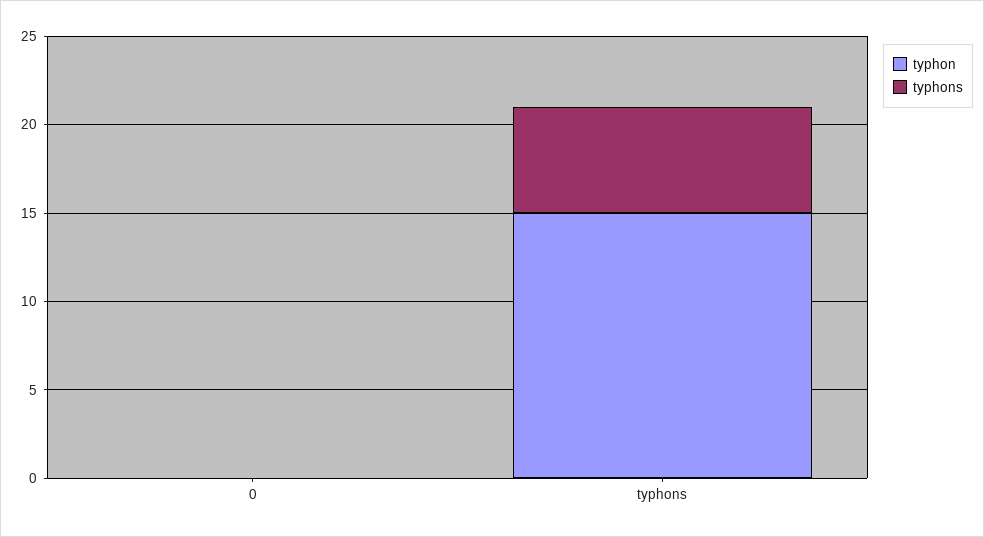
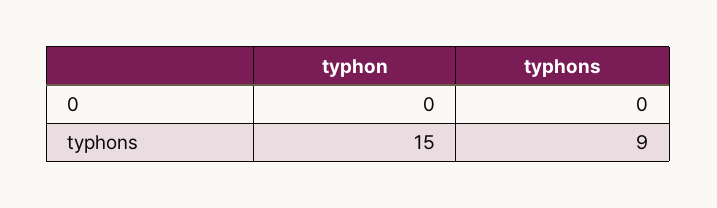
  {
    "typhon": {
      "0": 0,
      "typhons": 15
    },
    "typhons": {
      "0": 0,
-     "typhons": 6
+     "typhons": 9
    }
  }

